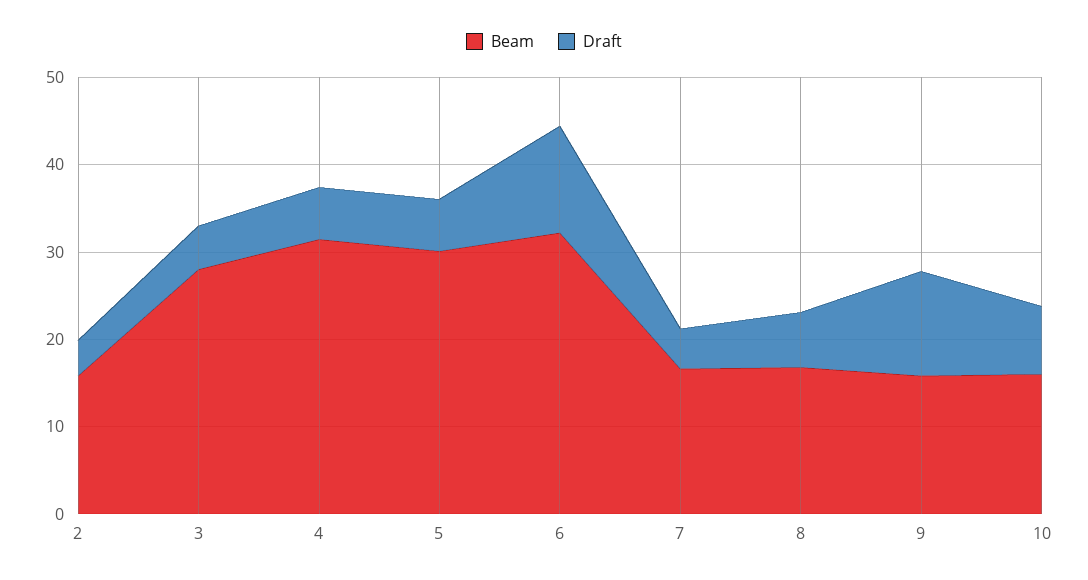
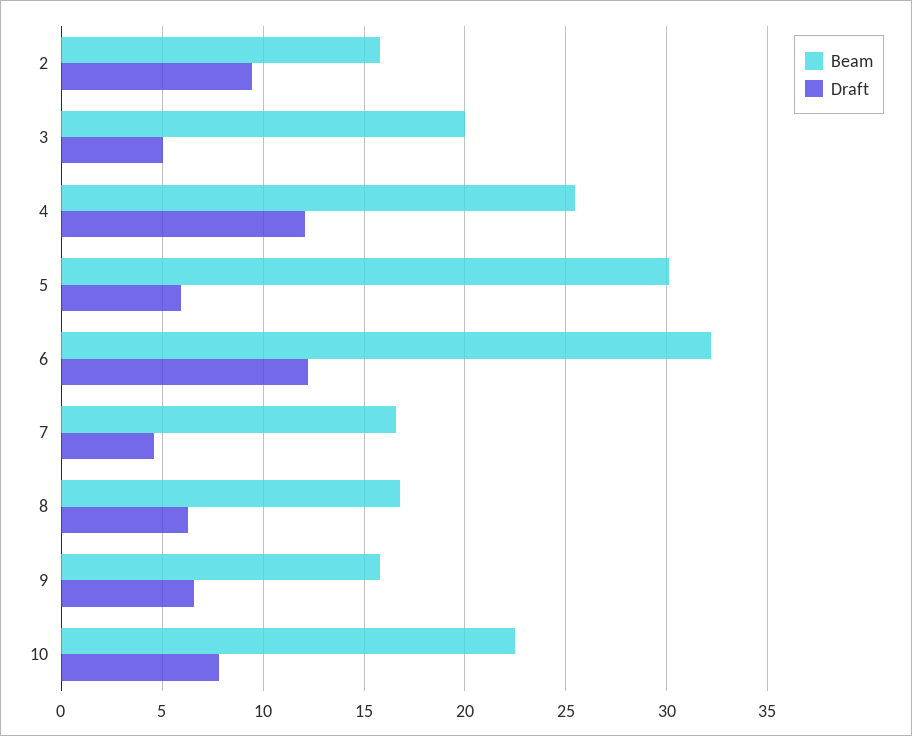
  {
    "Beam": {
      "2": 16,
-     "3": 28,
+     "3": 20,
-     "4": 32,
+     "4": 25.5,
      "5": 30,
      "6": 32,
      "7": 16.5,
      "8": 17,
      "9": 16,
-     "10": 16
+     "10": 22.5
    },
    "Draft": {
-     "2": 4,
+     "2": 9.5,
      "3": 5,
-     "4": 6,
+     "4": 12,
      "5": 6,
      "6": 12,
      "7": 4.5,
      "8": 6.5,
-     "9": 12,
+     "9": 6.5,
      "10": 8
    }
  }

